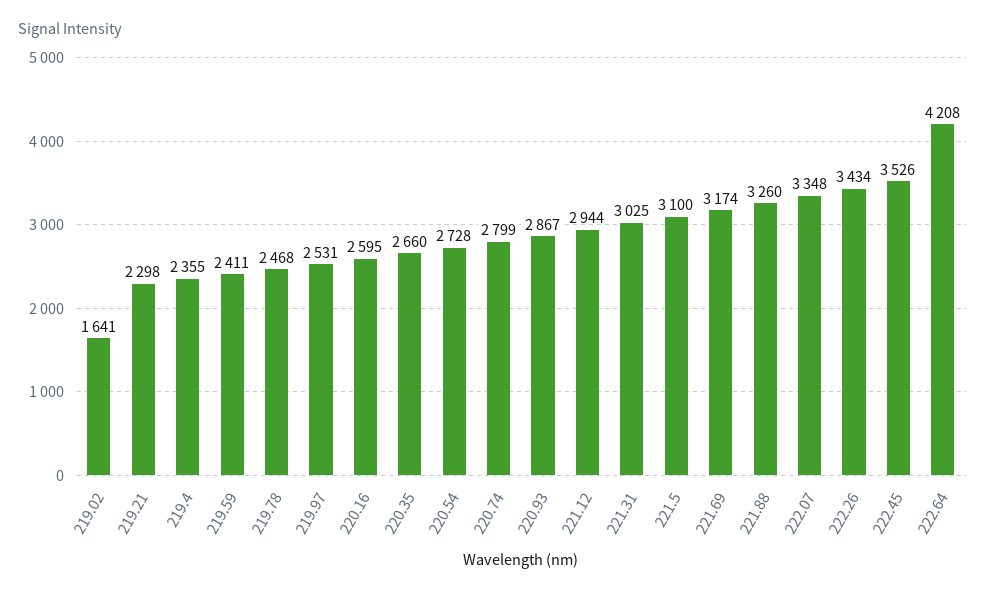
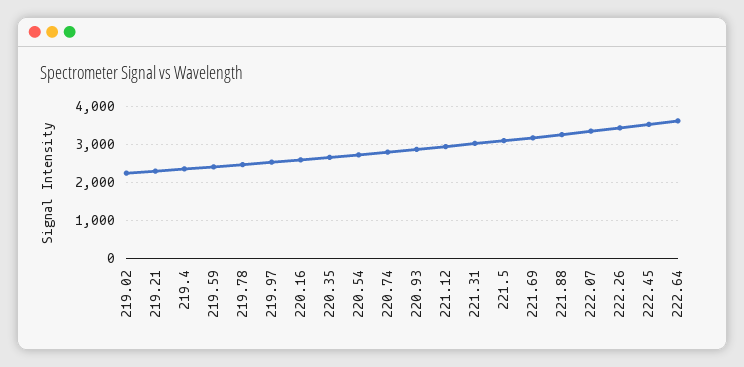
  {
-   "219.02": 1641,
+   "219.02": 2200,
    "219.21": 2298,
    "219.4": 2355,
    "219.59": 2411,
    "219.78": 2468,
    "219.97": 2531,
    "220.16": 2595,
    "220.35": 2660,
    "220.54": 2728,
    "220.74": 2799,
    "220.93": 2867,
    "221.12": 2944,
    "221.31": 3025,
    "221.5": 3100,
    "221.69": 3174,
    "221.88": 3260,
    "222.07": 3348,
    "222.26": 3434,
    "222.45": 3526,
-   "222.64": 4208
+   "222.64": 3600
  }

